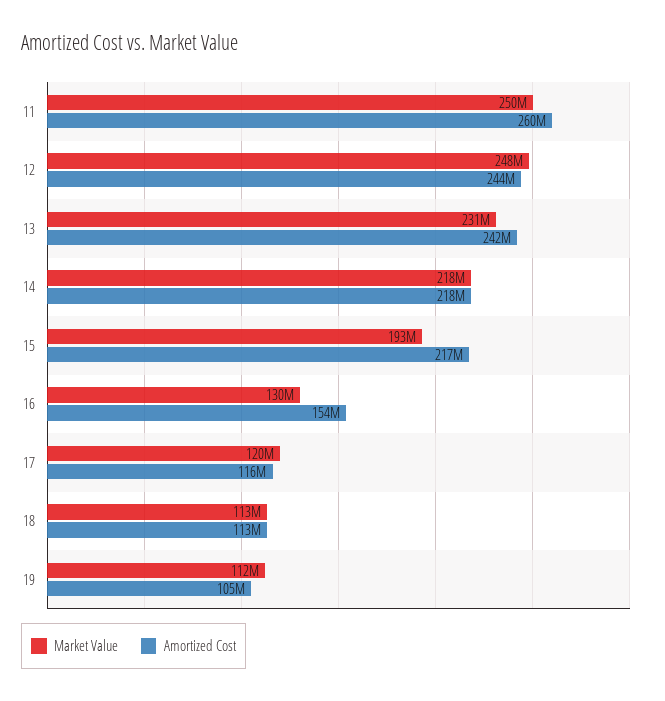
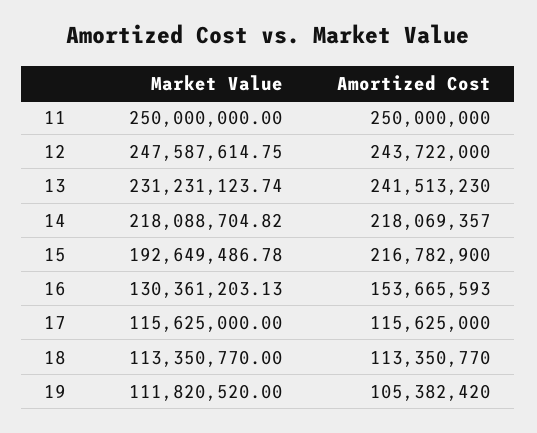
  {
    "Market Value": {
      "11": 250000000,
      "12": 247587614.75,
      "13": 231231123.74,
      "14": 218088704.82,
      "15": 192649486.78,
      "16": 130361203.13,
-     "17": 120000000,
+     "17": 115625000,
      "18": 113350770,
      "19": 111820520
    },
    "Amortized Cost": {
-     "11": 260000000,
+     "11": 250000000,
      "12": 243722000,
      "13": 241513230,
      "14": 218069357,
      "15": 216782900,
      "16": 153665593,
      "17": 115625000,
      "18": 113350770,
      "19": 105382420
    }
  }

